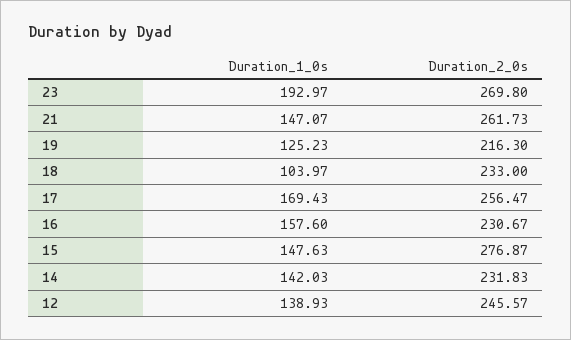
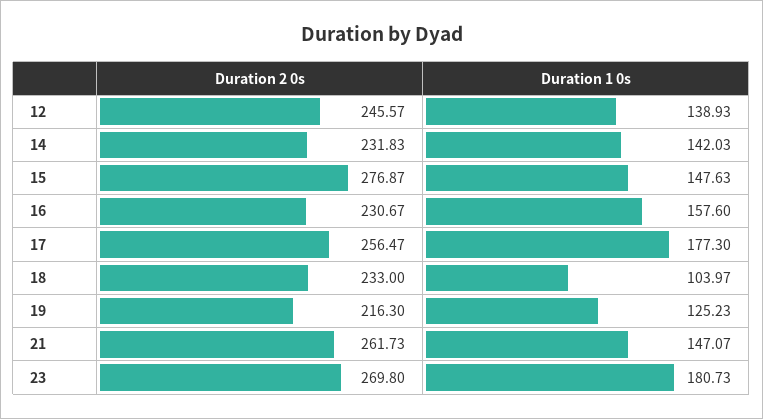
  {
    "Duration_1_0s": {
-     "23": 192.97,
+     "23": 180.73,
      "21": 147.07,
      "19": 125.23,
      "18": 103.97,
-     "17": 169.43,
+     "17": 177.3,
      "16": 157.6,
      "15": 147.63,
      "14": 142.03,
      "12": 138.93
    },
    "Duration_2_0s": {
      "23": 269.8,
      "21": 261.73,
      "19": 216.3,
      "18": 233,
      "17": 256.47,
      "16": 230.67,
      "15": 276.87,
      "14": 231.83,
      "12": 245.57
    }
  }

